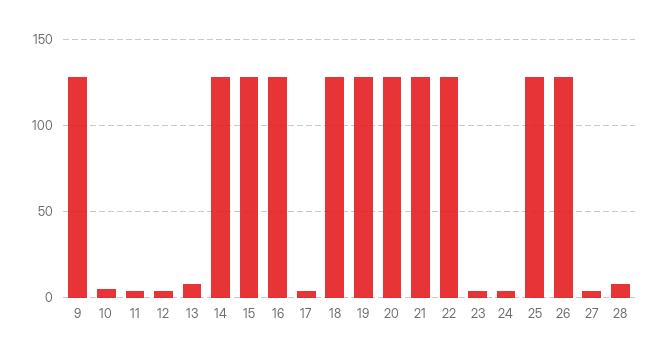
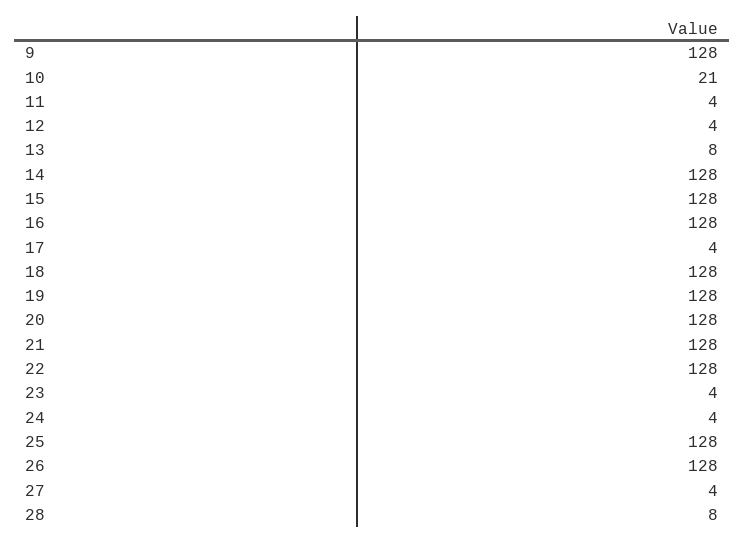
  {
    "9": 128,
-   "10": 5,
+   "10": 21,
    "11": 4,
    "12": 4,
    "13": 8,
    "14": 128,
    "15": 128,
    "16": 128,
    "17": 4,
    "18": 128,
    "19": 128,
    "20": 128,
    "21": 128,
    "22": 128,
    "23": 4,
    "24": 4,
    "25": 128,
    "26": 128,
    "27": 4,
    "28": 8
  }

